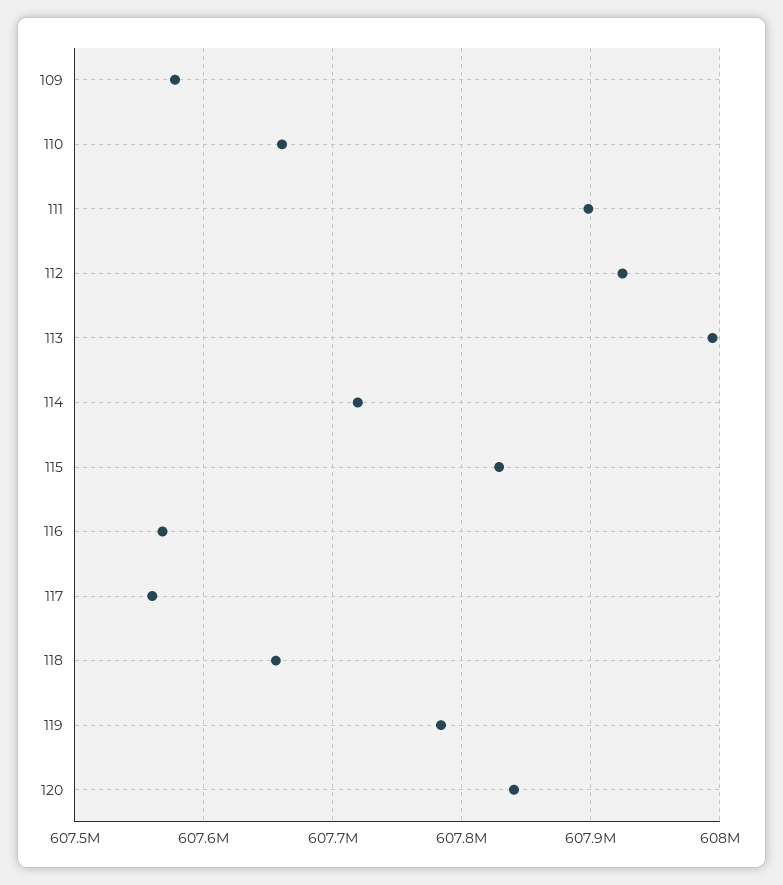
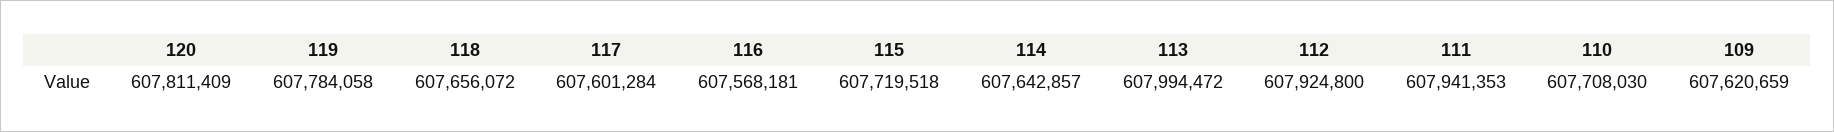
  {
-   "109": 607580000,
+   "109": 607620659,
-   "110": 607660000,
+   "110": 607708030,
-   "111": 607900000,
+   "111": 607941353,
    "112": 607924800,
    "113": 607994472,
-   "114": 607720000,
+   "114": 607642857,
-   "115": 607830000,
+   "115": 607719518,
    "116": 607568181,
-   "117": 607560000,
+   "117": 607601284,
    "118": 607656072,
    "119": 607784058,
-   "120": 607840000
+   "120": 607811409
  }

